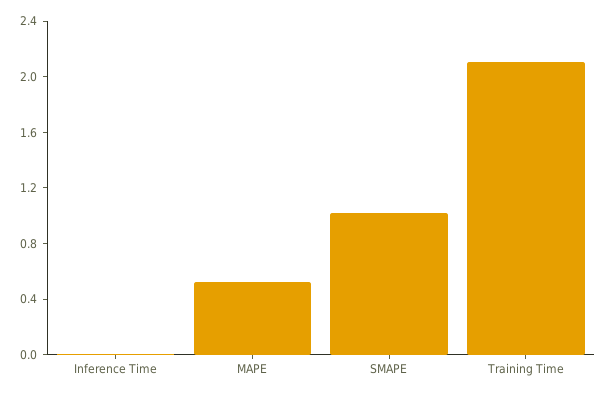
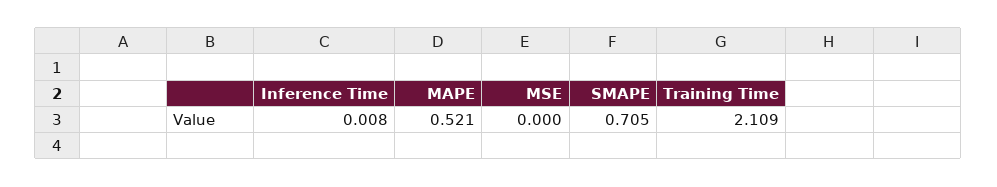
  {
    "Inference Time": 0.008,
    "MAPE": 0.521,
-   "SMAPE": 1,
+   "SMAPE": 0.705,
-   "Training Time": 2.109
+   "Training Time": 2.109,
+   "MSE": 0
  }

